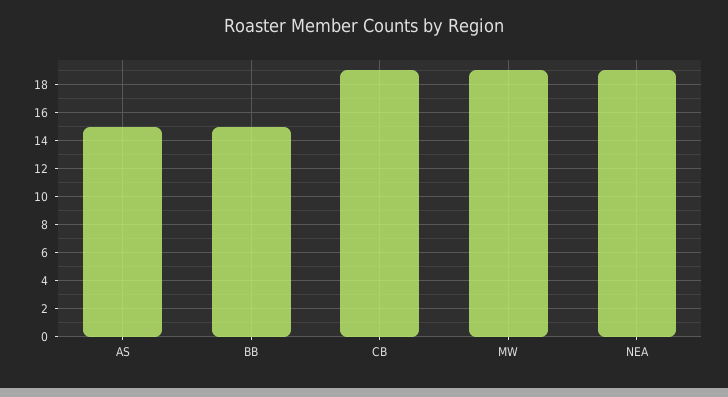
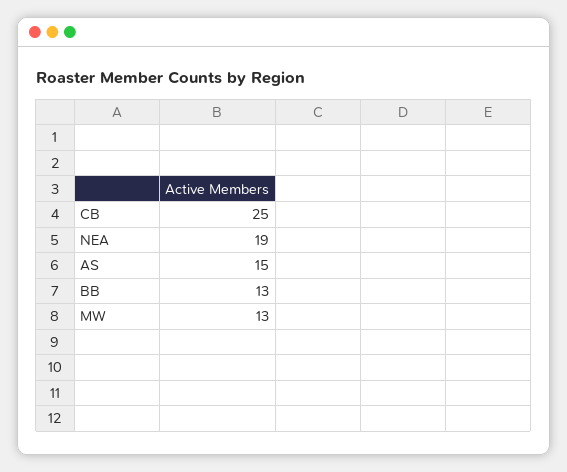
  {
    "AS": 15,
-   "BB": 15,
+   "BB": 13,
-   "CB": 19,
+   "CB": 25,
-   "MW": 19,
+   "MW": 13,
    "NEA": 19
  }

